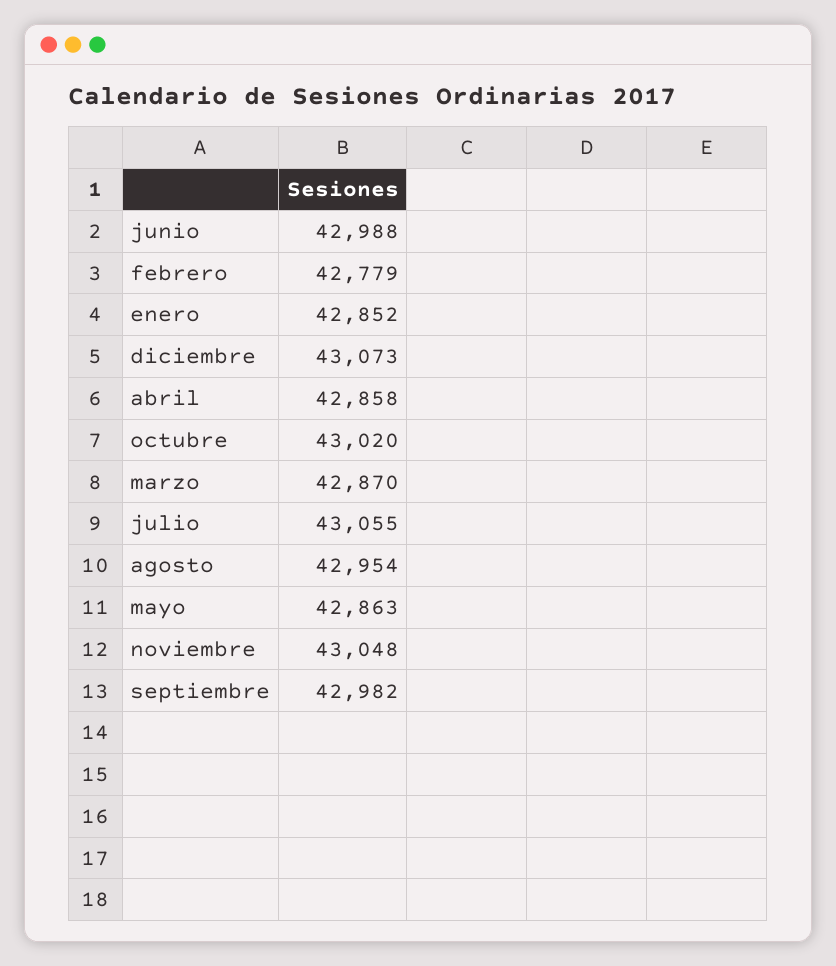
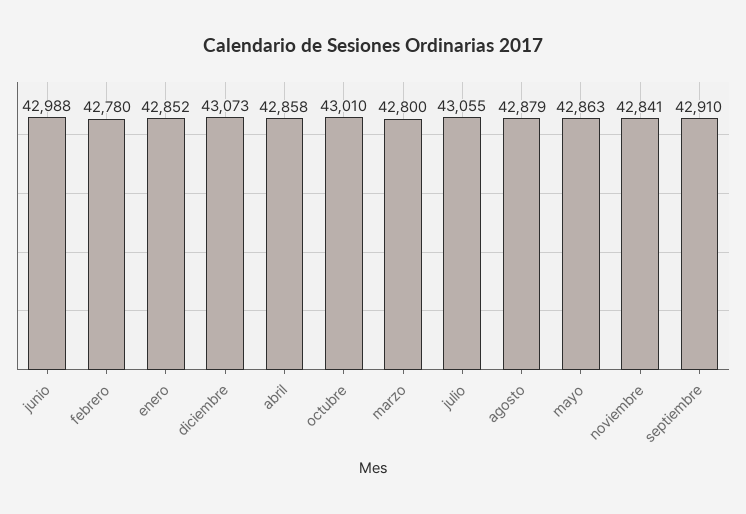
  {
    "junio": 42988,
-   "febrero": 42779,
+   "febrero": 42780,
    "enero": 42852,
    "diciembre": 43073,
    "abril": 42858,
-   "octubre": 43020,
+   "octubre": 43010,
-   "marzo": 42870,
+   "marzo": 42800,
    "julio": 43055,
-   "agosto": 42954,
+   "agosto": 42879,
    "mayo": 42863,
-   "noviembre": 43048,
+   "noviembre": 42841,
-   "septiembre": 42982
+   "septiembre": 42910
  }

